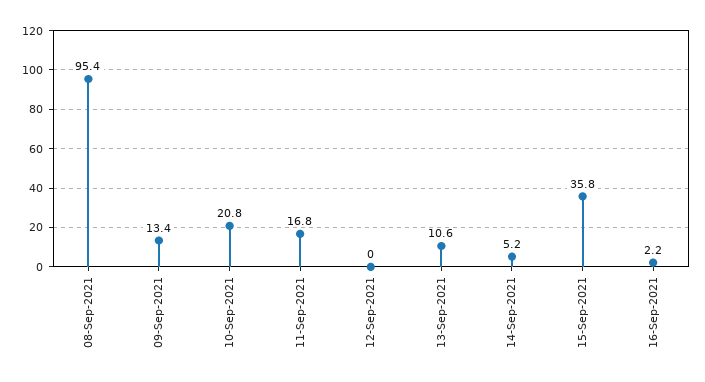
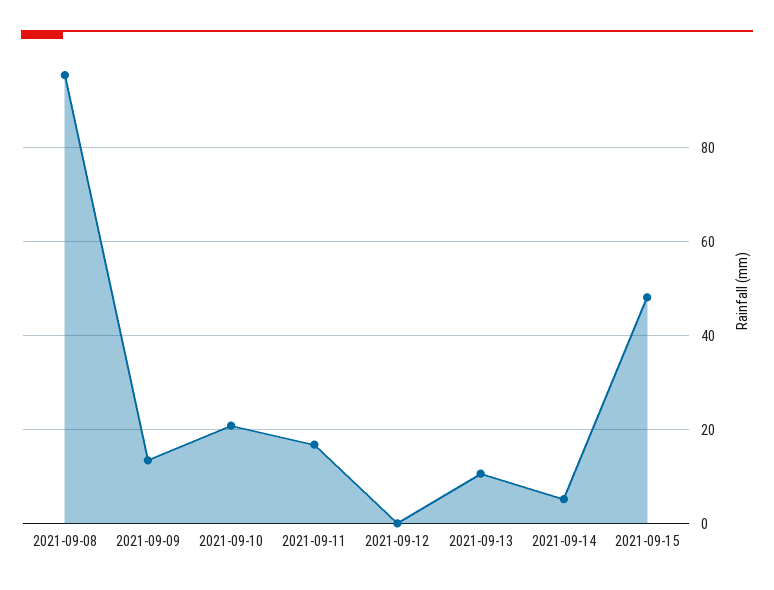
  {
    "08-Sep-2021": 95.4,
    "09-Sep-2021": 13.4,
    "10-Sep-2021": 20.8,
    "11-Sep-2021": 16.8,
    "12-Sep-2021": 0,
    "13-Sep-2021": 10.6,
    "14-Sep-2021": 5.2,
-   "15-Sep-2021": 35.8,
+   "15-Sep-2021": 48
-   "16-Sep-2021": 2.2
  }

